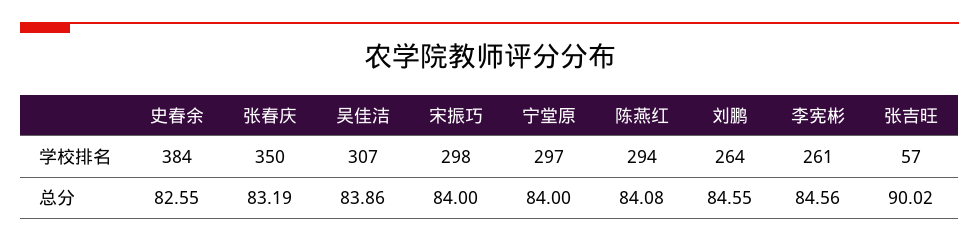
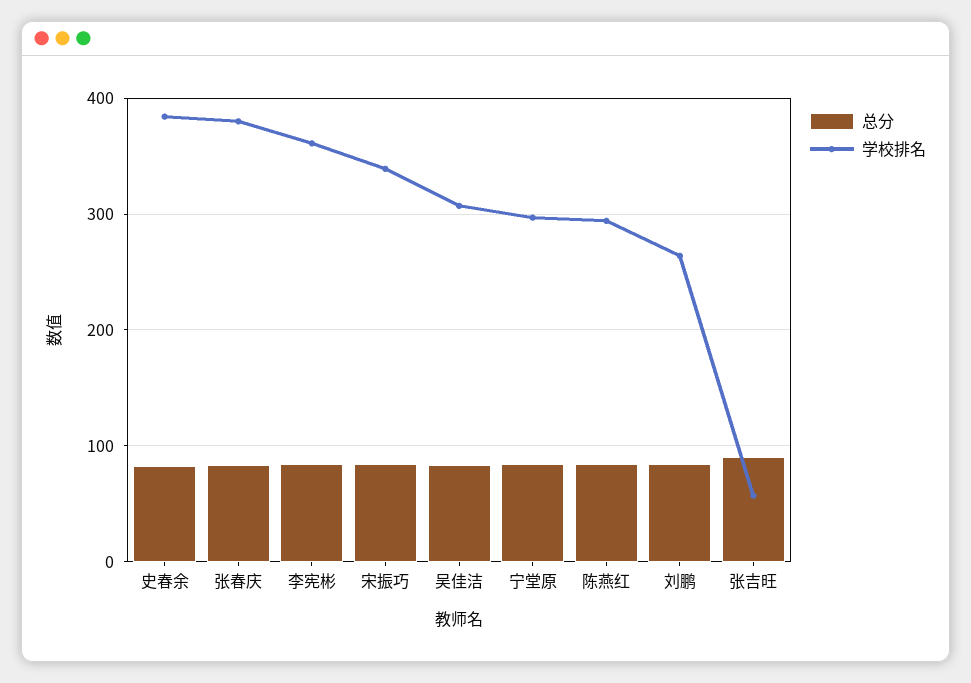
  {
    "学校排名": {
      "史春余": 384,
-     "张春庆": 350,
+     "张春庆": 380,
      "吴佳洁": 307,
-     "宋振巧": 298,
+     "宋振巧": 340,
      "宁堂原": 297,
      "陈燕红": 294,
      "刘鹏": 264,
-     "李宪彬": 261,
+     "李宪彬": 360,
      "张吉旺": 57
    },
    "总分": {
      "史春余": 82.55,
      "张春庆": 83.19,
      "吴佳洁": 83.86,
      "宋振巧": 84,
      "宁堂原": 84,
      "陈燕红": 84.08,
      "刘鹏": 84.55,
      "李宪彬": 84.56,
      "张吉旺": 90.02
    }
  }

